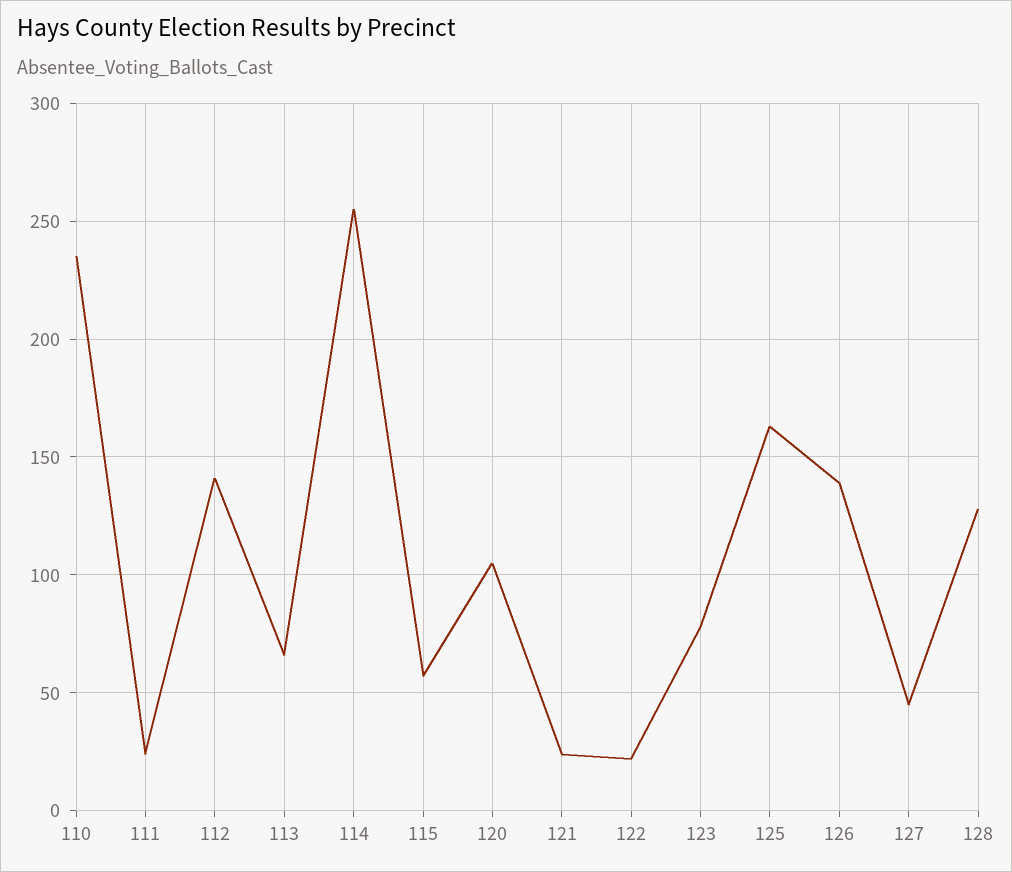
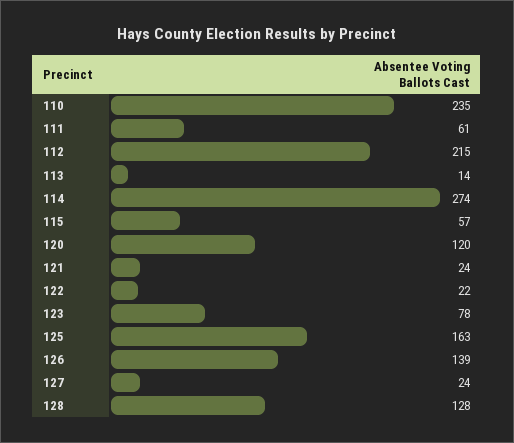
  {
    "110": 235,
-   "111": 25,
+   "111": 61,
-   "112": 140,
+   "112": 215,
-   "113": 65,
+   "113": 14,
-   "114": 255,
+   "114": 274,
    "115": 57,
-   "120": 105,
+   "120": 120,
    "121": 24,
    "122": 22,
    "123": 78,
    "125": 163,
    "126": 139,
-   "127": 45,
+   "127": 24,
    "128": 128
  }

